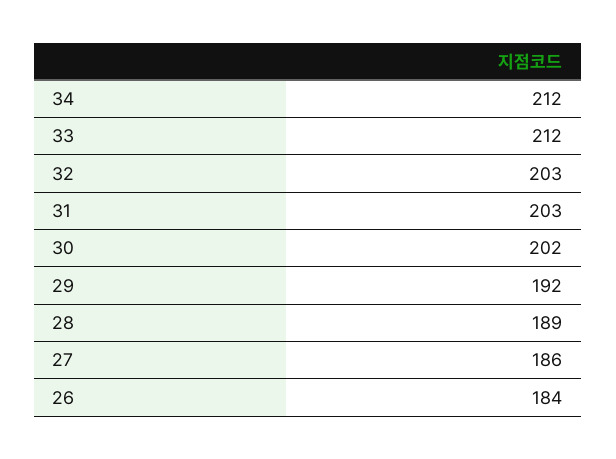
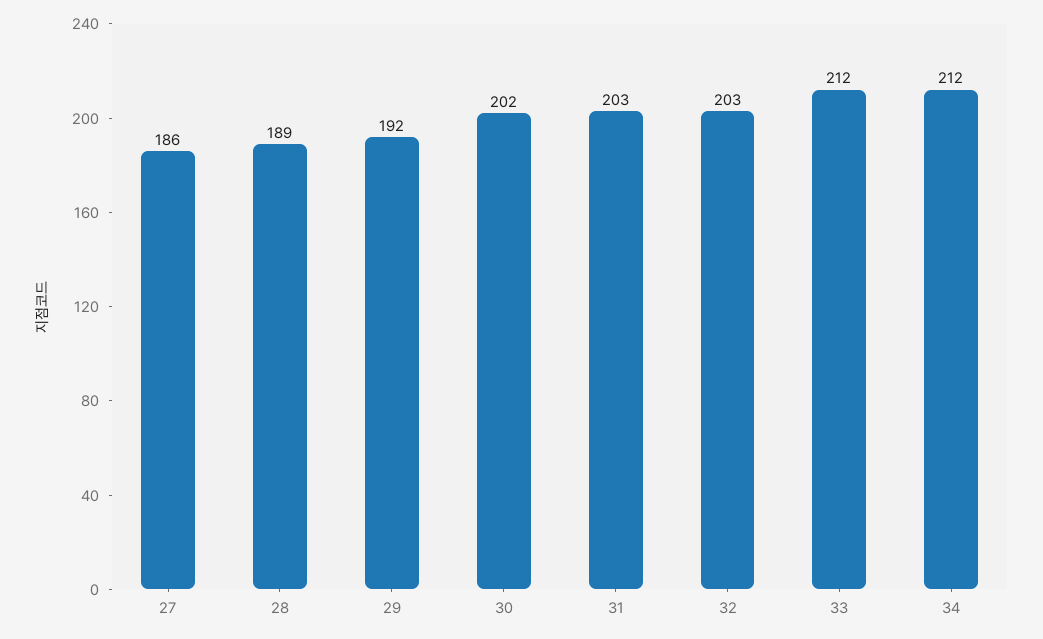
  {
    "34": 212,
    "33": 212,
    "32": 203,
    "31": 203,
    "30": 202,
    "29": 192,
    "28": 189,
-   "27": 186,
+   "27": 186
-   "26": 184
  }

